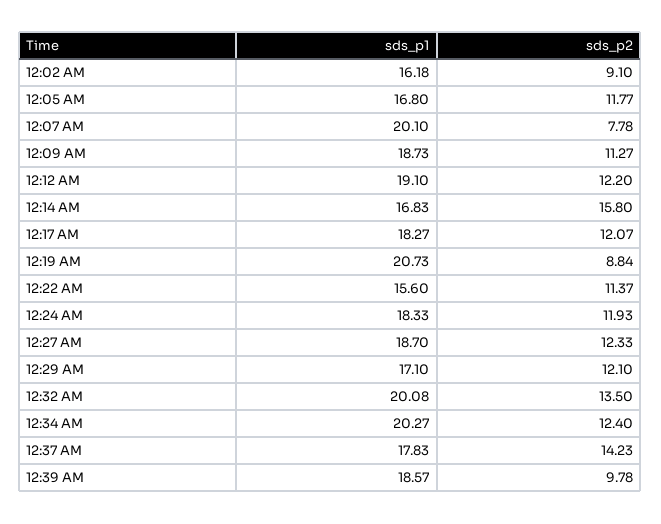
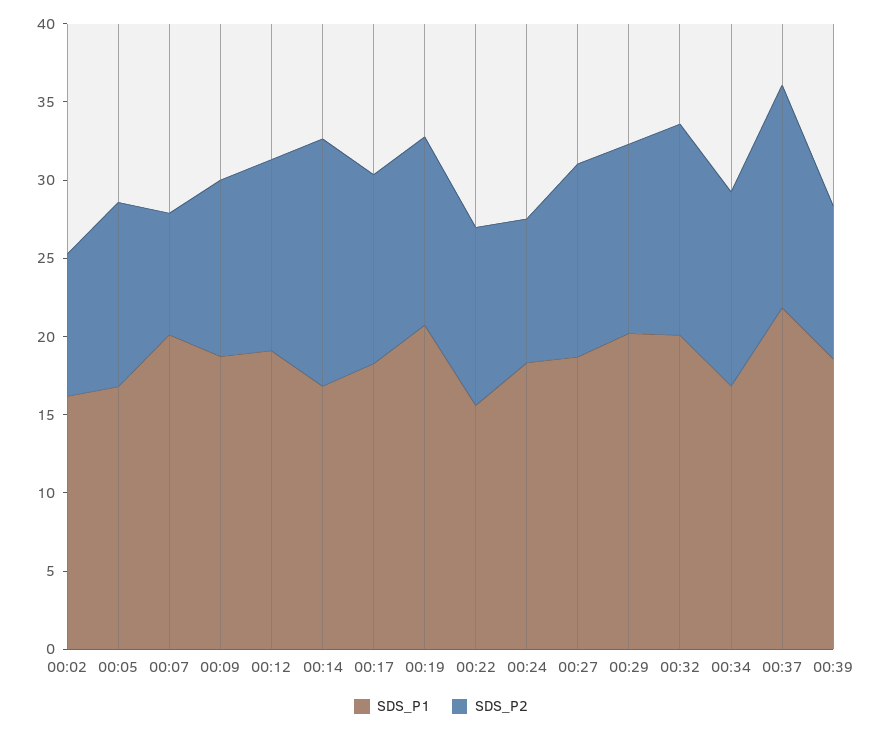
  {
    "sds_p1": {
      "12:02 AM": 16.18,
      "12:05 AM": 16.8,
      "12:07 AM": 20.1,
      "12:09 AM": 18.73,
      "12:12 AM": 19.1,
      "12:14 AM": 16.83,
      "12:17 AM": 18.27,
      "12:19 AM": 20.73,
      "12:22 AM": 15.6,
      "12:24 AM": 18.33,
      "12:27 AM": 18.7,
-     "12:29 AM": 17.1,
+     "12:29 AM": 20,
      "12:32 AM": 20.08,
-     "12:34 AM": 20.27,
+     "12:34 AM": 17,
-     "12:37 AM": 17.83,
+     "12:37 AM": 22,
      "12:39 AM": 18.57
    },
    "sds_p2": {
      "12:02 AM": 9.1,
      "12:05 AM": 11.77,
      "12:07 AM": 7.78,
      "12:09 AM": 11.27,
      "12:12 AM": 12.2,
      "12:14 AM": 15.8,
      "12:17 AM": 12.07,
-     "12:19 AM": 8.84,
+     "12:19 AM": 12,
      "12:22 AM": 11.37,
-     "12:24 AM": 11.93,
+     "12:24 AM": 9,
      "12:27 AM": 12.33,
      "12:29 AM": 12.1,
      "12:32 AM": 13.5,
      "12:34 AM": 12.4,
      "12:37 AM": 14.23,
      "12:39 AM": 9.78
    }
  }

